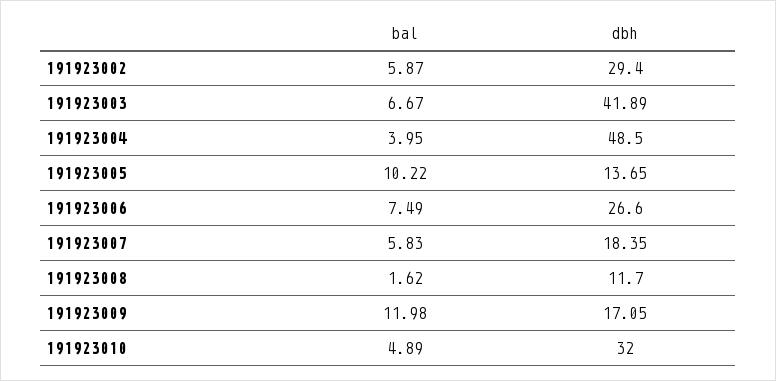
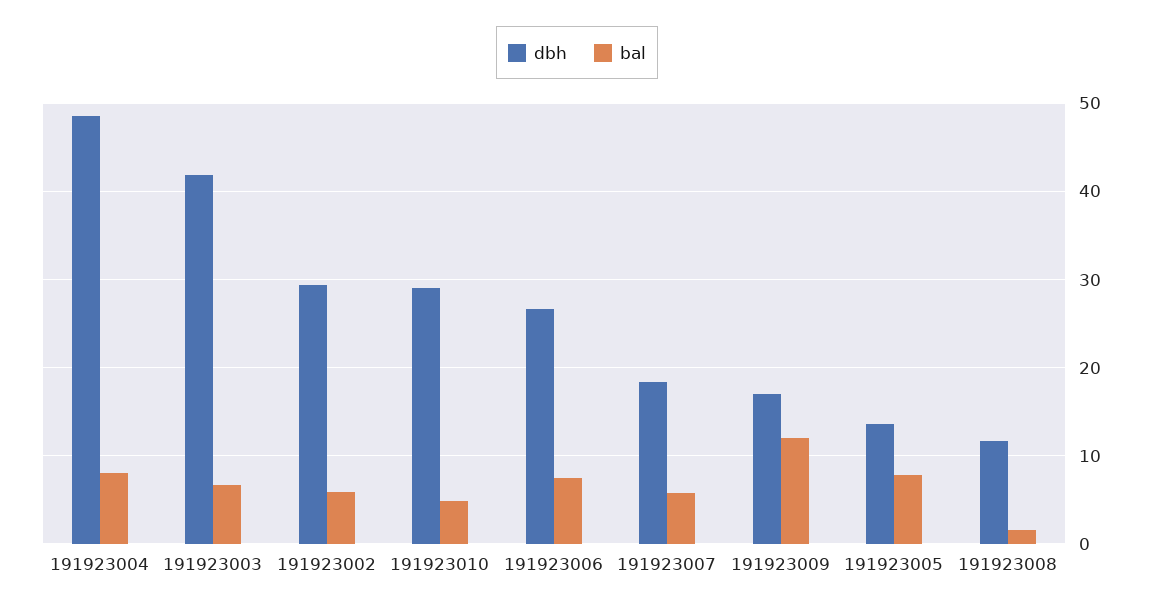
  {
    "bal": {
      "191923002": 5.87,
      "191923003": 6.67,
-     "191923004": 3.95,
+     "191923004": 8,
-     "191923005": 10.22,
+     "191923005": 8,
      "191923006": 7.49,
      "191923007": 5.83,
      "191923008": 1.62,
      "191923009": 11.98,
      "191923010": 4.89
    },
    "dbh": {
      "191923002": 29.4,
      "191923003": 41.89,
      "191923004": 48.5,
      "191923005": 13.65,
      "191923006": 26.6,
      "191923007": 18.35,
      "191923008": 11.7,
      "191923009": 17.05,
-     "191923010": 32
+     "191923010": 29
    }
  }

